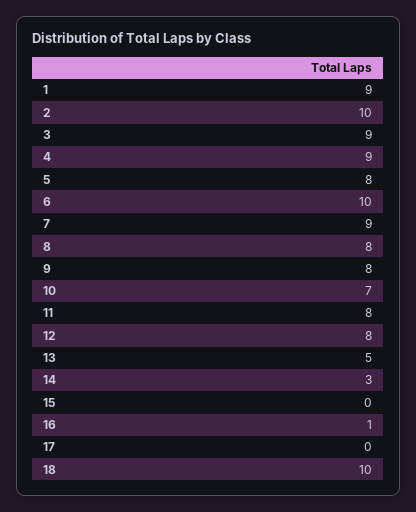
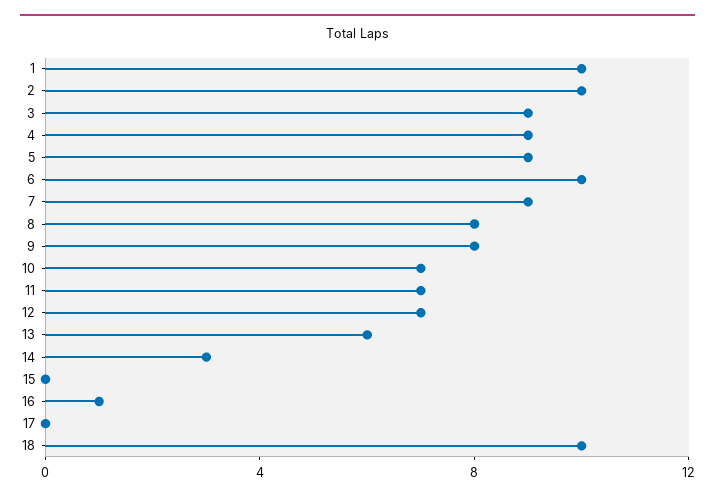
  {
-   "1": 9,
+   "1": 10,
    "2": 10,
    "3": 9,
    "4": 9,
-   "5": 8,
+   "5": 9,
    "6": 10,
    "7": 9,
    "8": 8,
    "9": 8,
    "10": 7,
-   "11": 8,
+   "11": 7,
-   "12": 8,
+   "12": 7,
-   "13": 5,
+   "13": 6,
    "14": 3,
    "15": 0,
    "16": 1,
    "17": 0,
    "18": 10
  }

